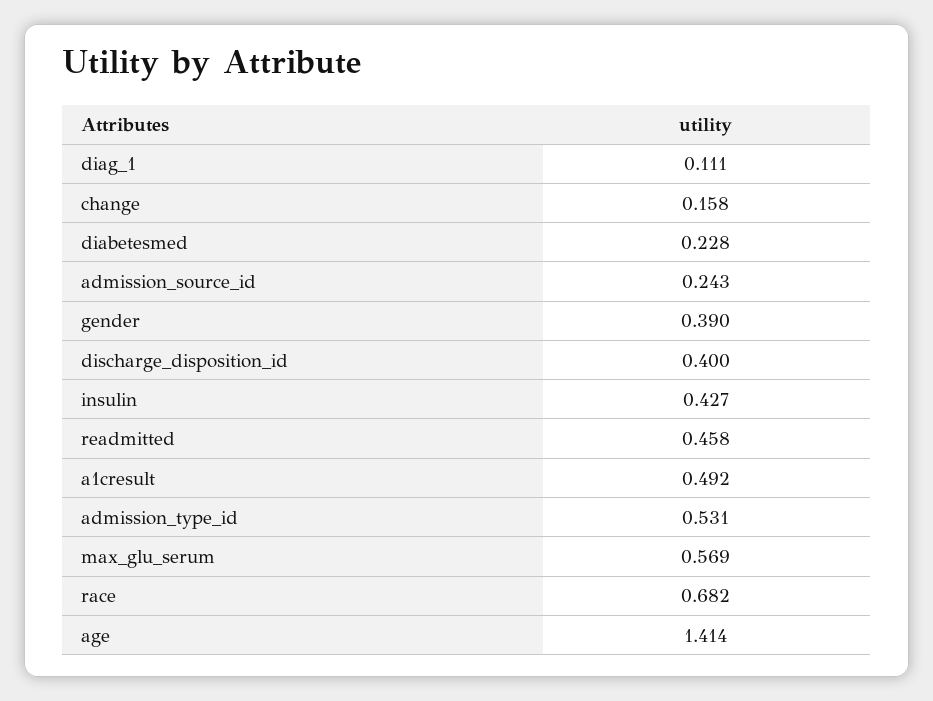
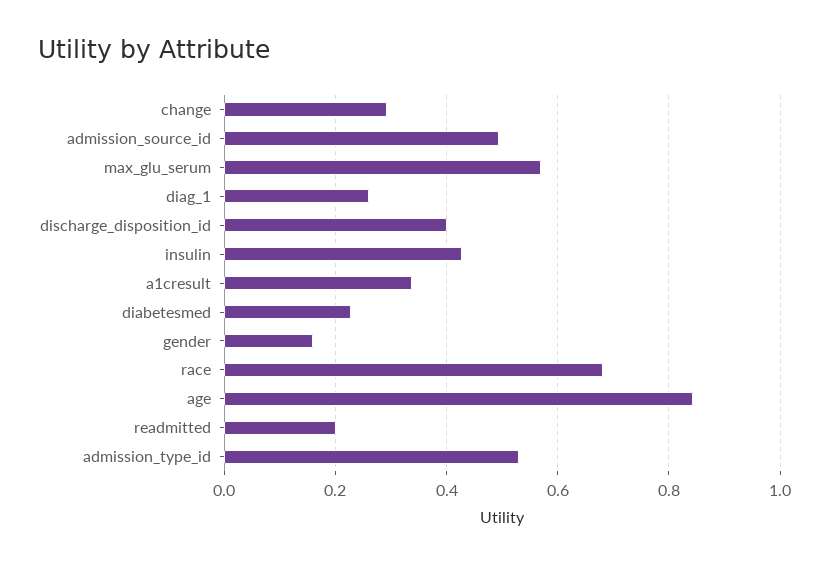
  {
-   "diag_1": 0.111,
+   "diag_1": 0.26,
-   "change": 0.158,
+   "change": 0.3,
    "diabetesmed": 0.228,
-   "admission_source_id": 0.243,
+   "admission_source_id": 0.5,
-   "gender": 0.39,
+   "gender": 0.16,
    "discharge_disposition_id": 0.4,
    "insulin": 0.427,
-   "readmitted": 0.458,
+   "readmitted": 0.2,
-   "a1cresult": 0.492,
+   "a1cresult": 0.34,
    "admission_type_id": 0.531,
    "max_glu_serum": 0.569,
    "race": 0.682,
-   "age": 1.414
+   "age": 0.84
  }

